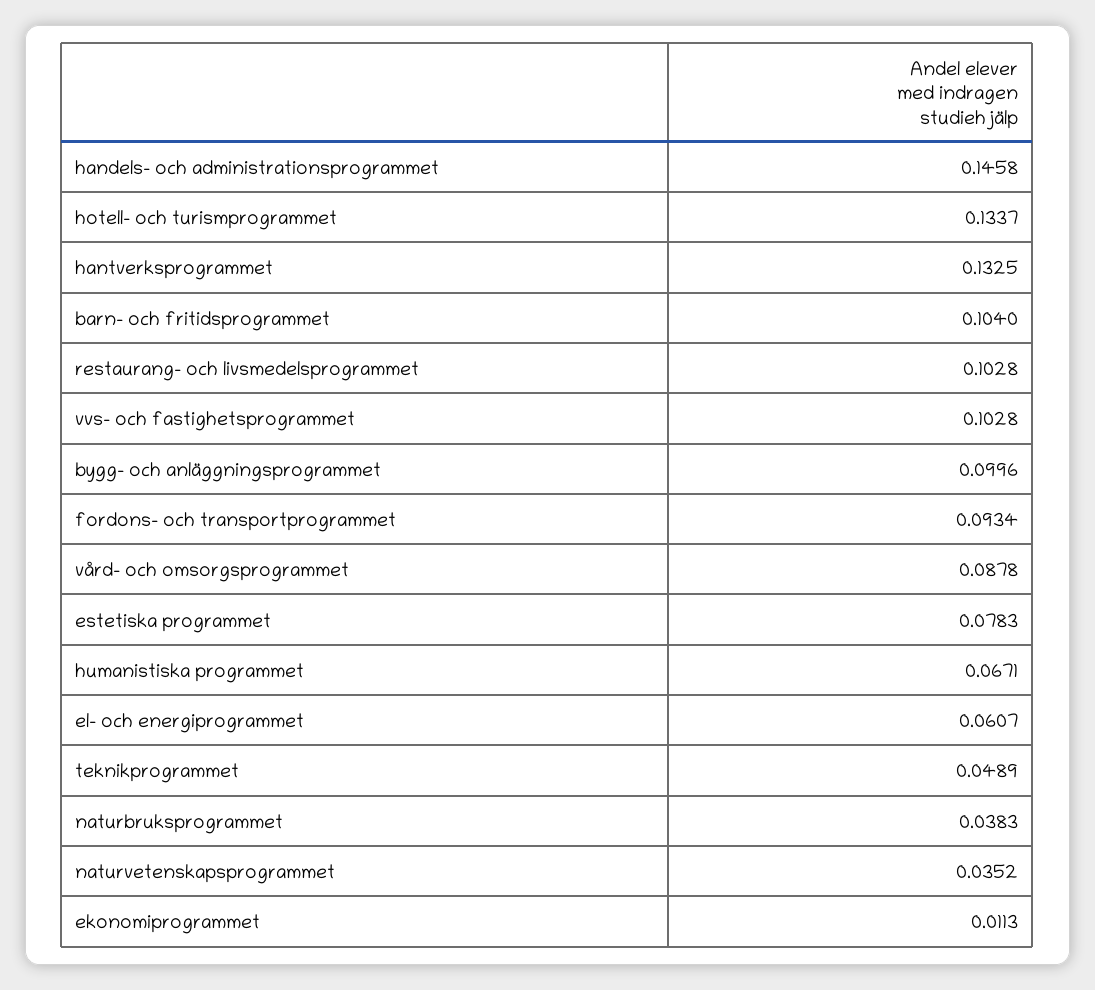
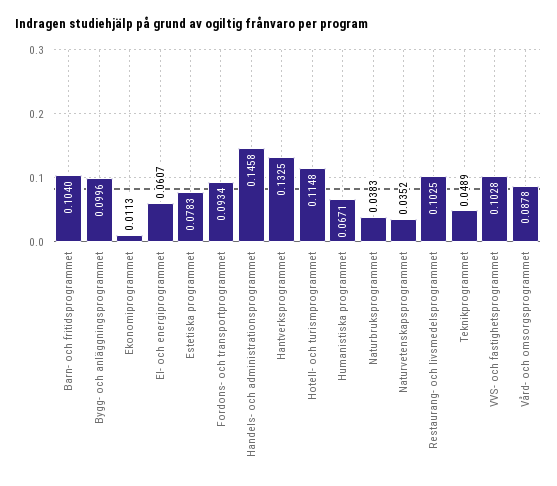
  {
    "handels- och administrationsprogrammet": 0.1458,
-   "hotell- och turismprogrammet": 0.1337,
+   "hotell- och turismprogrammet": 0.1148,
    "hantverksprogrammet": 0.1325,
    "barn- och fritidsprogrammet": 0.104,
-   "restaurang- och livsmedelsprogrammet": 0.1028,
+   "restaurang- och livsmedelsprogrammet": 0.1025,
    "vvs- och fastighetsprogrammet": 0.1028,
    "bygg- och anläggningsprogrammet": 0.0996,
    "fordons- och transportprogrammet": 0.0934,
    "vård- och omsorgsprogrammet": 0.0878,
    "estetiska programmet": 0.0783,
    "humanistiska programmet": 0.0671,
    "el- och energiprogrammet": 0.0607,
    "teknikprogrammet": 0.0489,
    "naturbruksprogrammet": 0.0383,
    "naturvetenskapsprogrammet": 0.0352,
    "ekonomiprogrammet": 0.0113
  }

